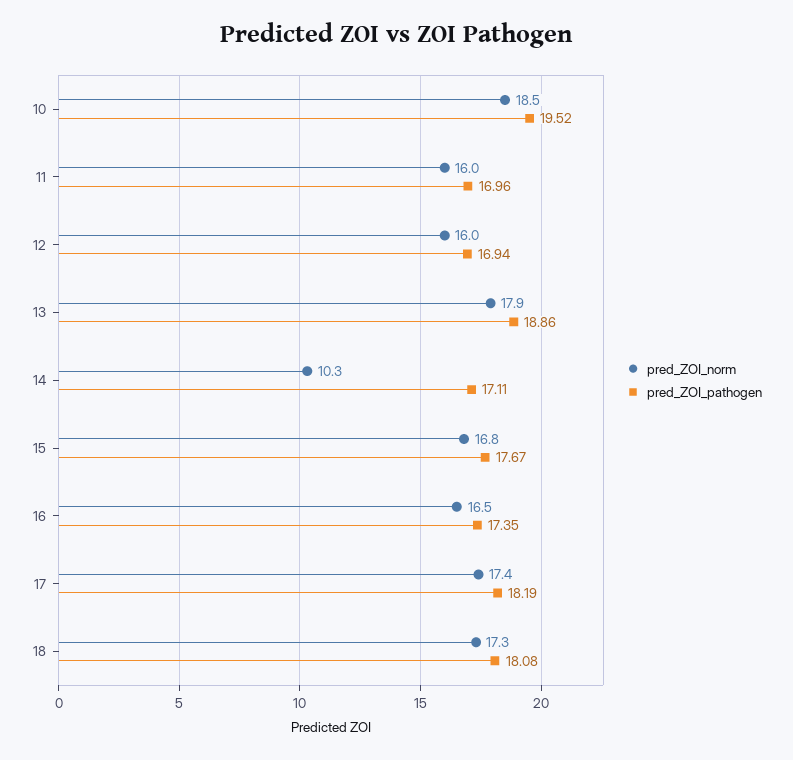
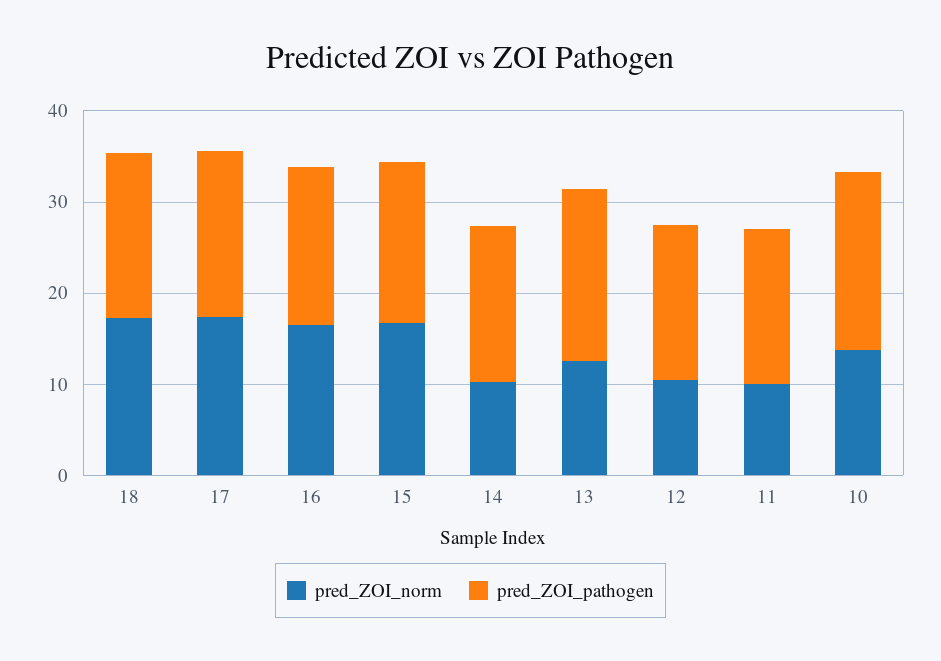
  {
    "pred_ZOI_norm": {
-     "10": 18.5,
+     "10": 14,
-     "11": 16,
+     "11": 10,
-     "12": 16,
+     "12": 10,
-     "13": 17.9,
+     "13": 12,
      "14": 10.3,
      "15": 16.8,
      "16": 16.5,
      "17": 17.4,
      "18": 17.3
    },
    "pred_ZOI_pathogen": {
      "10": 19.52,
      "11": 16.96,
      "12": 16.94,
      "13": 18.86,
      "14": 17.11,
      "15": 17.67,
      "16": 17.35,
      "17": 18.19,
      "18": 18.08
    }
  }

